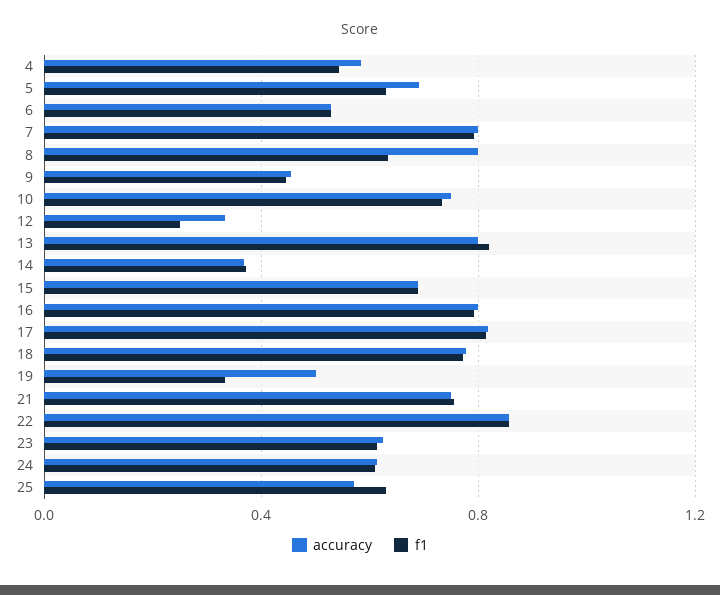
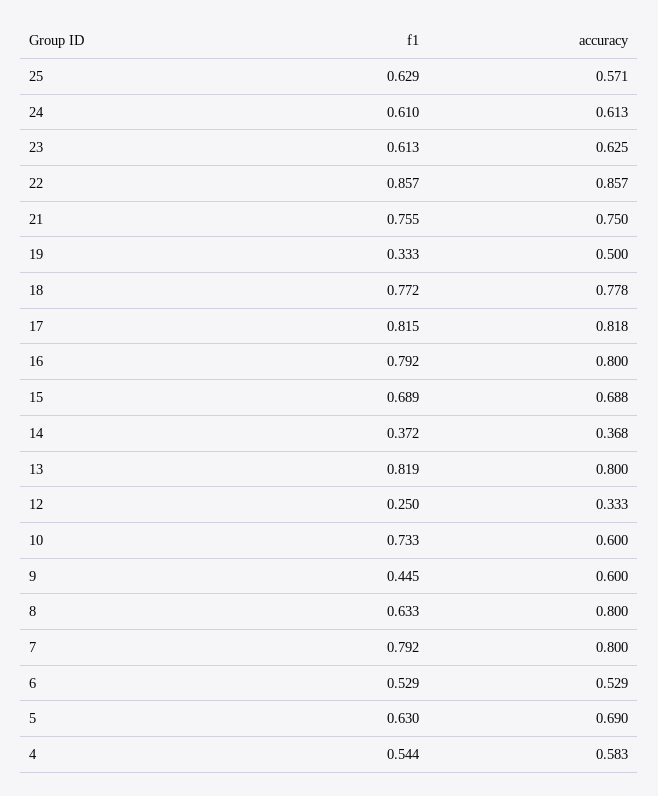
  {
    "accuracy": {
      "4": 0.583,
      "5": 0.69,
      "6": 0.529,
      "7": 0.8,
      "8": 0.8,
-     "9": 0.45,
+     "9": 0.6,
-     "10": 0.75,
+     "10": 0.6,
      "12": 0.333,
      "13": 0.8,
      "14": 0.368,
      "15": 0.688,
      "16": 0.8,
      "17": 0.818,
      "18": 0.778,
      "19": 0.5,
      "21": 0.75,
      "22": 0.857,
      "23": 0.625,
      "24": 0.613,
      "25": 0.571
    },
    "f1": {
      "4": 0.544,
      "5": 0.63,
      "6": 0.529,
      "7": 0.792,
      "8": 0.633,
      "9": 0.445,
      "10": 0.733,
      "12": 0.25,
      "13": 0.819,
      "14": 0.372,
      "15": 0.689,
      "16": 0.792,
      "17": 0.815,
      "18": 0.772,
      "19": 0.333,
      "21": 0.755,
      "22": 0.857,
      "23": 0.613,
      "24": 0.61,
      "25": 0.629
    }
  }

